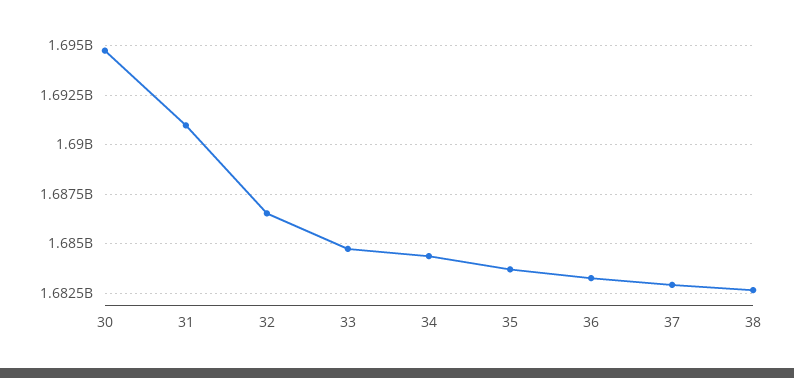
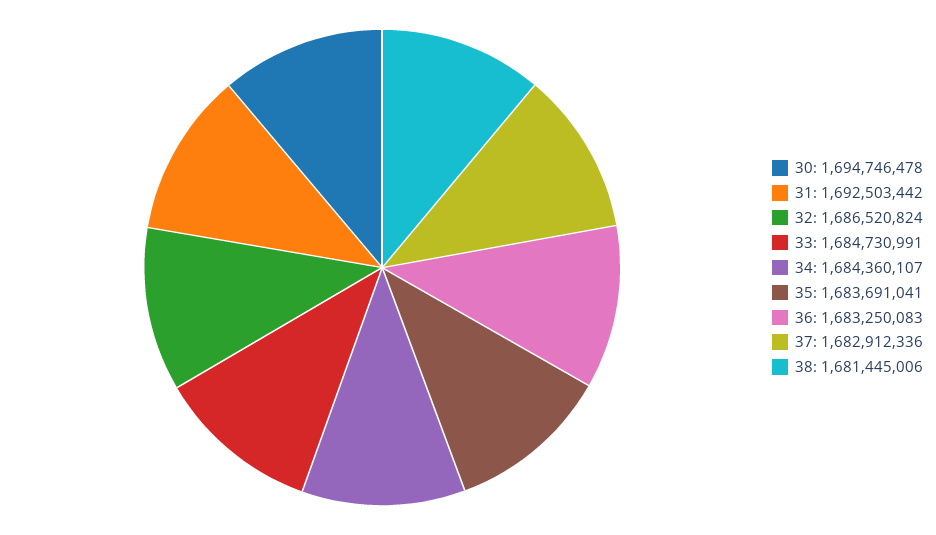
  {
    "30": 1694746478,
-   "31": 1691000000,
+   "31": 1692503442,
    "32": 1686520824,
    "33": 1684730991,
    "34": 1684360107,
    "35": 1683691041,
    "36": 1683250083,
    "37": 1682912336,
-   "38": 1682500000
+   "38": 1681445006
  }

